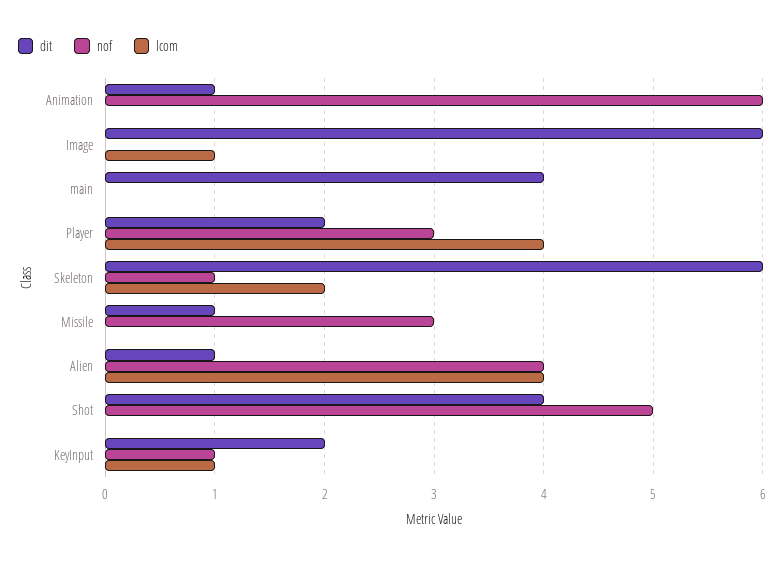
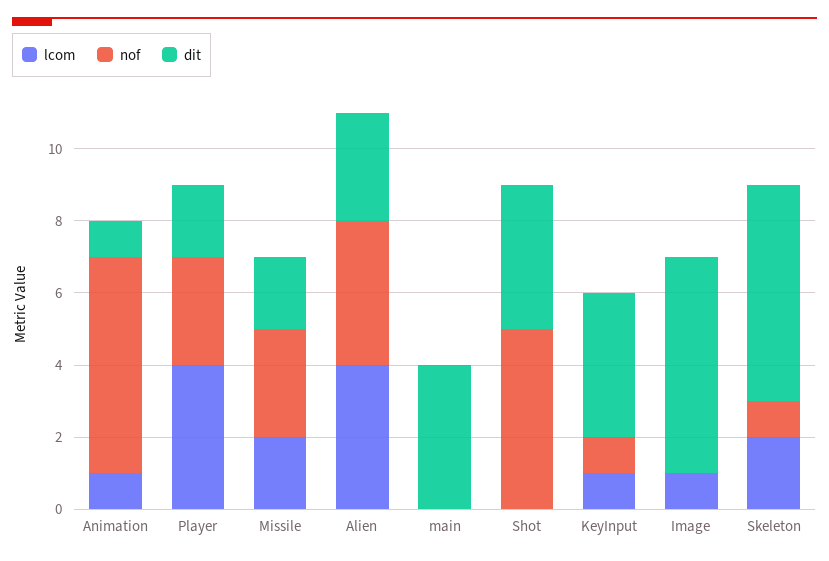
  {
    "dit": {
      "Animation": 1,
      "Image": 6,
      "main": 4,
      "Player": 2,
      "Skeleton": 6,
-     "Missile": 1,
+     "Missile": 2,
-     "Alien": 1,
+     "Alien": 3,
      "Shot": 4,
-     "KeyInput": 2
+     "KeyInput": 4
    },
    "nof": {
      "Animation": 6,
      "Image": 0,
      "main": 0,
      "Player": 3,
      "Skeleton": 1,
      "Missile": 3,
      "Alien": 4,
      "Shot": 5,
      "KeyInput": 1
    },
    "lcom": {
-     "Animation": 0,
+     "Animation": 1,
      "Image": 1,
      "main": 0,
      "Player": 4,
      "Skeleton": 2,
-     "Missile": 0,
+     "Missile": 2,
      "Alien": 4,
      "Shot": 0,
      "KeyInput": 1
    }
  }

